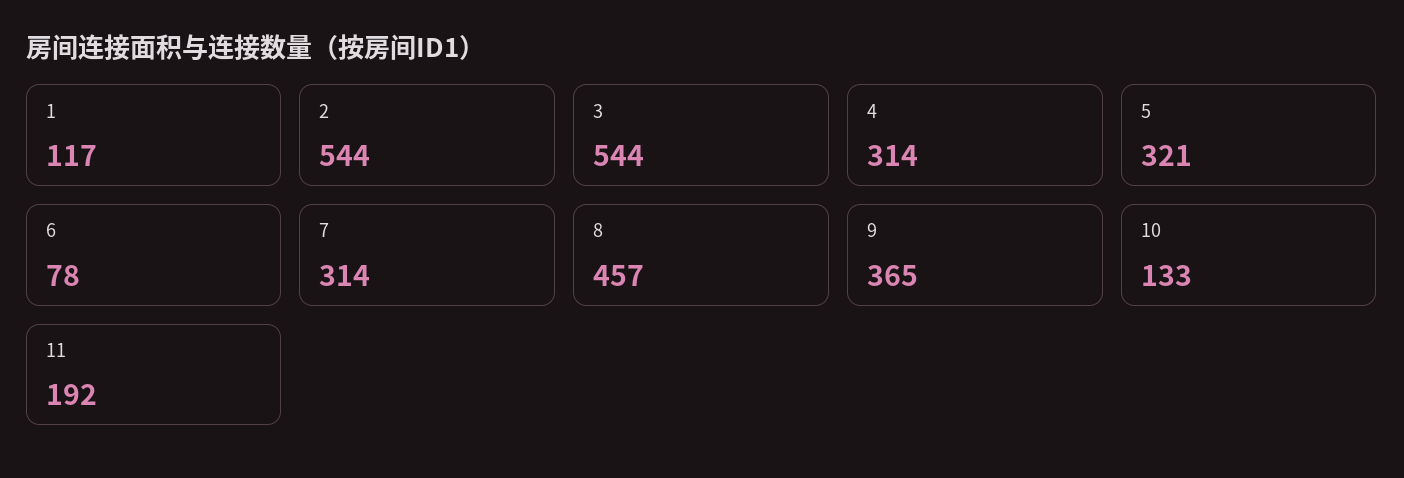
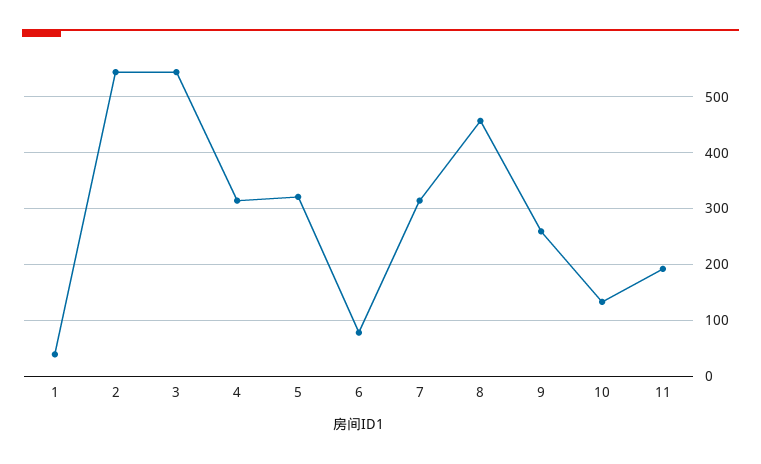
  {
-   "1": 117,
+   "1": 40,
    "2": 544,
    "3": 544,
    "4": 314,
    "5": 321,
    "6": 78,
    "7": 314,
    "8": 457,
-   "9": 365,
+   "9": 260,
    "10": 133,
    "11": 192
  }

